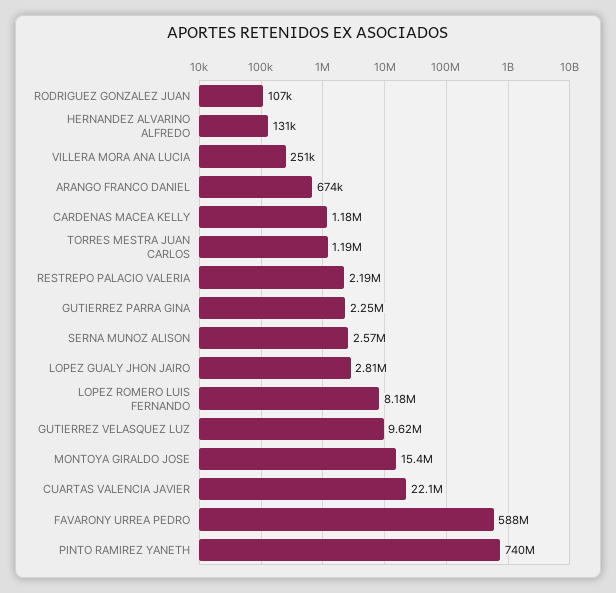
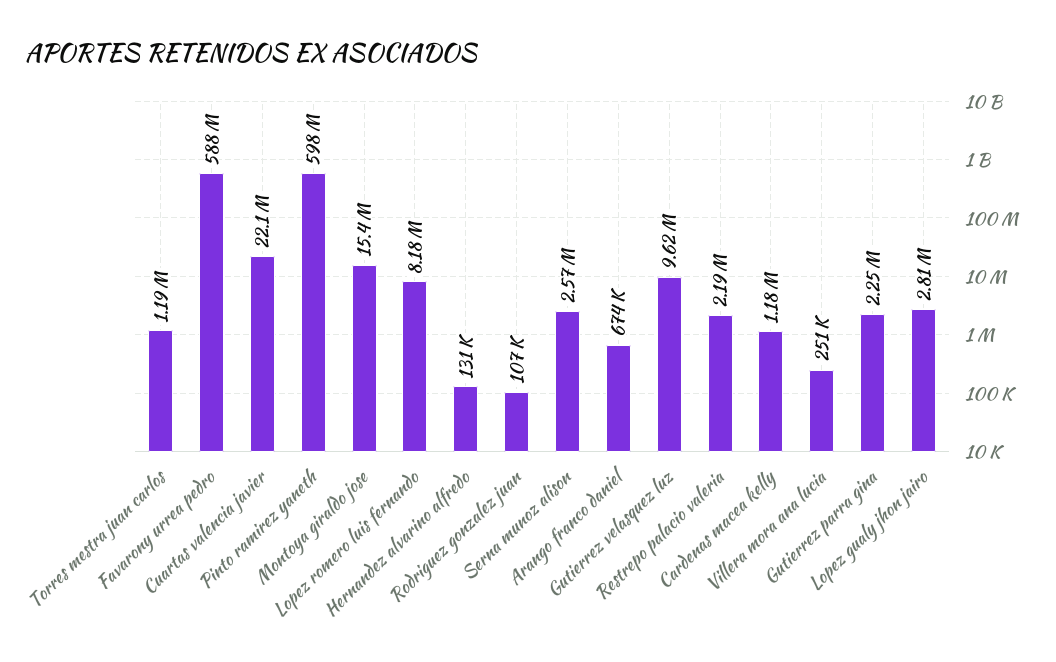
  {
    "RODRIGUEZ GONZALEZ JUAN": 107000,
    "HERNANDEZ ALVARINO ALFREDO": 131000,
    "VILLERA MORA ANA LUCIA": 251000,
    "ARANGO FRANCO DANIEL": 674000,
    "CARDENAS MACEA KELLY": 1180000,
    "TORRES MESTRA JUAN CARLOS": 1190000,
    "RESTREPO PALACIO VALERIA": 2190000,
    "GUTIERREZ PARRA GINA": 2250000,
    "SERNA MUNOZ ALISON": 2570000,
    "LOPEZ GUALY JHON JAIRO": 2810000,
    "LOPEZ ROMERO LUIS FERNANDO": 8180000,
    "GUTIERREZ VELASQUEZ LUZ": 9620000,
    "MONTOYA GIRALDO JOSE": 15400000,
    "CUARTAS VALENCIA JAVIER": 22100000,
    "FAVARONY URREA PEDRO": 588000000,
-   "PINTO RAMIREZ YANETH": 740000000
+   "PINTO RAMIREZ YANETH": 598000000
  }

